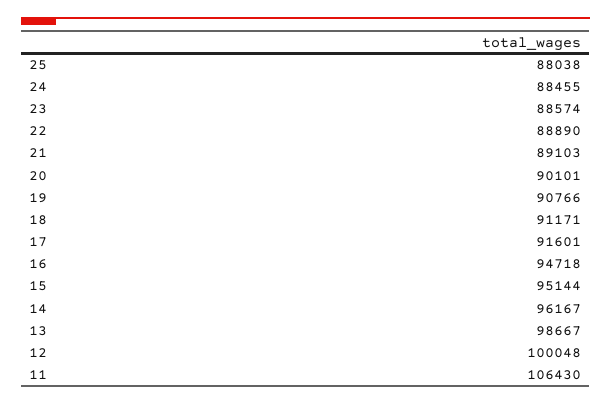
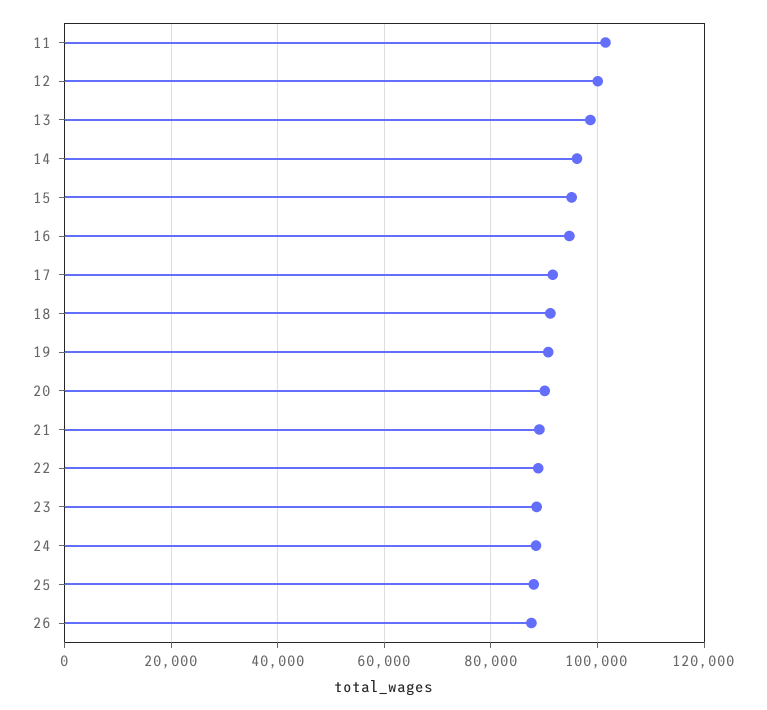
  {
    "25": 88038,
    "24": 88455,
    "23": 88574,
    "22": 88890,
    "21": 89103,
    "20": 90101,
    "19": 90766,
    "18": 91171,
    "17": 91601,
    "16": 94718,
    "15": 95144,
    "14": 96167,
    "13": 98667,
    "12": 100048,
-   "11": 106430
+   "11": 102000,
+   "26": 88000
  }

